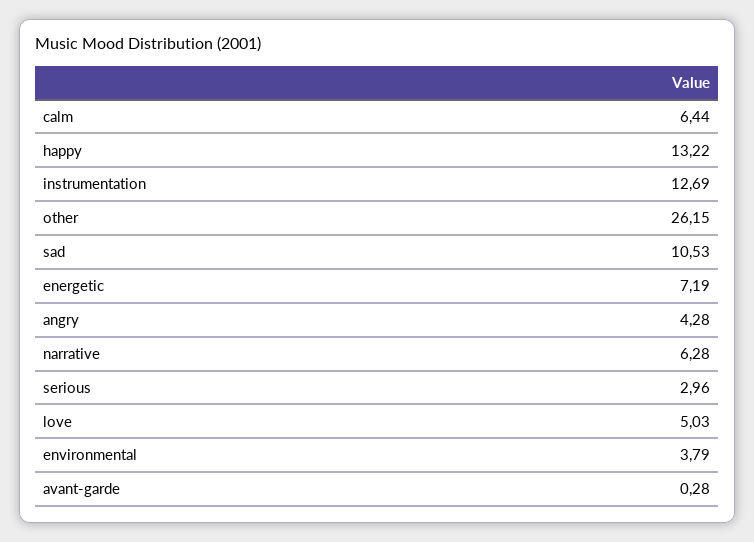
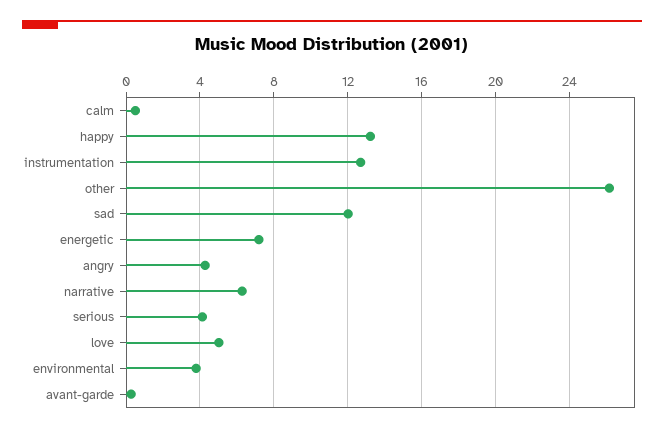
  {
-   "calm": 6.44,
+   "calm": 0.5,
    "happy": 13.22,
    "instrumentation": 12.69,
    "other": 26.15,
-   "sad": 10.53,
+   "sad": 12,
    "energetic": 7.19,
    "angry": 4.28,
    "narrative": 6.28,
-   "serious": 2.96,
+   "serious": 4,
    "love": 5.03,
    "environmental": 3.79,
    "avant-garde": 0.28
  }

